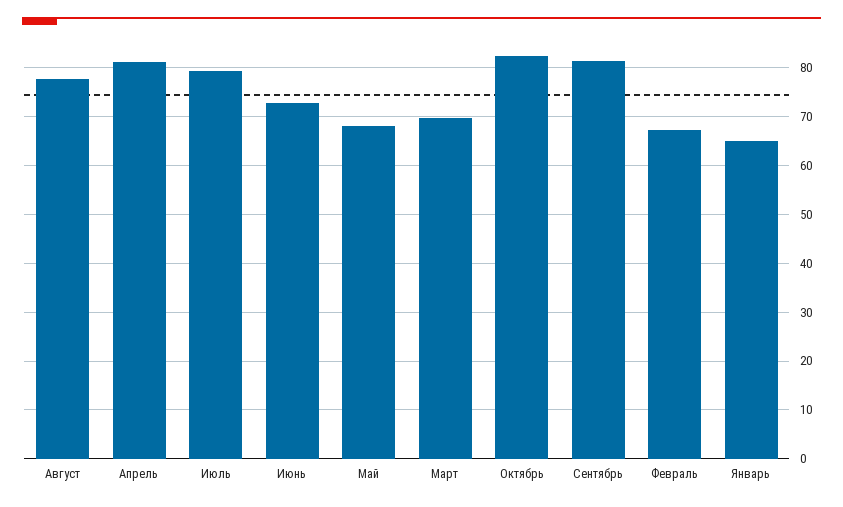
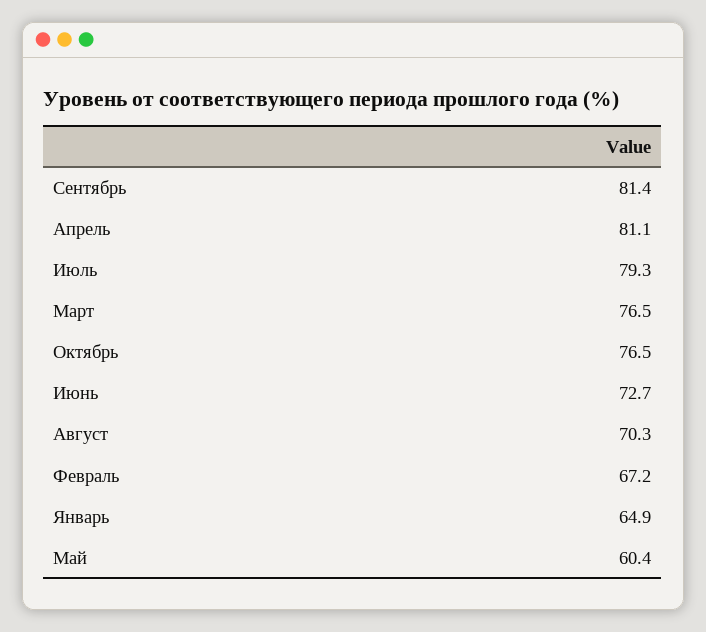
  {
-   "Август": 78,
+   "Август": 70.3,
    "Апрель": 81.1,
    "Июль": 79.3,
    "Июнь": 72.7,
-   "Май": 68,
+   "Май": 60.4,
-   "Март": 70,
+   "Март": 76.5,
-   "Октябрь": 82,
+   "Октябрь": 76.5,
    "Сентябрь": 81.4,
    "Февраль": 67.2,
    "Январь": 64.9
  }

